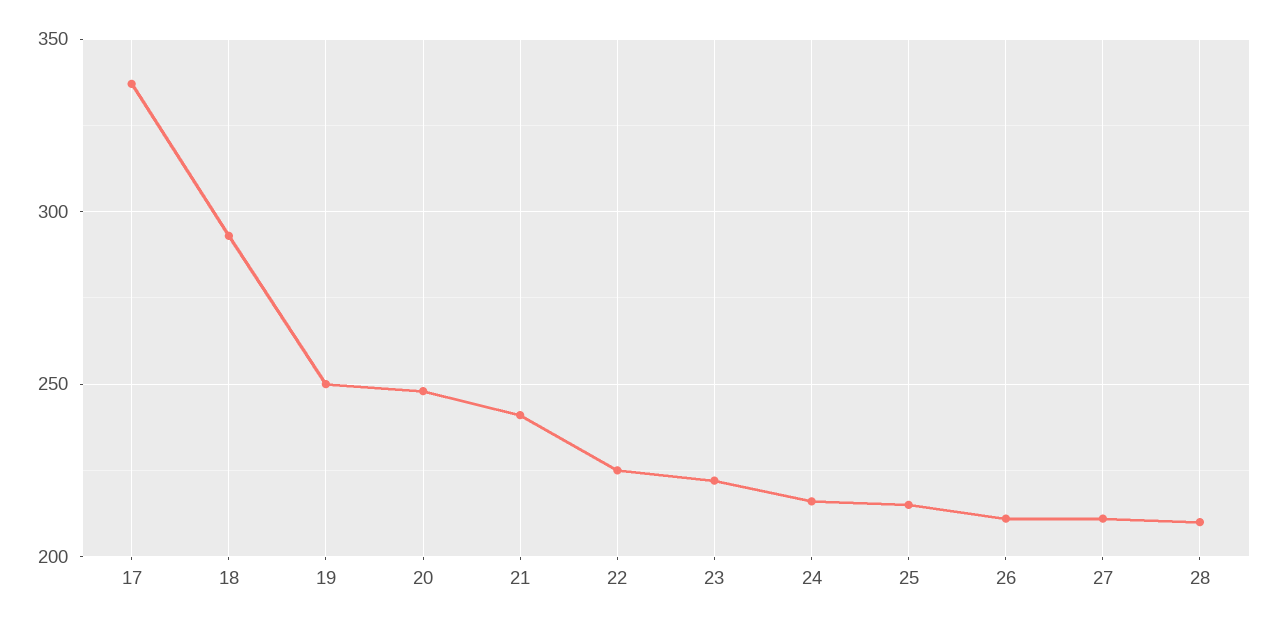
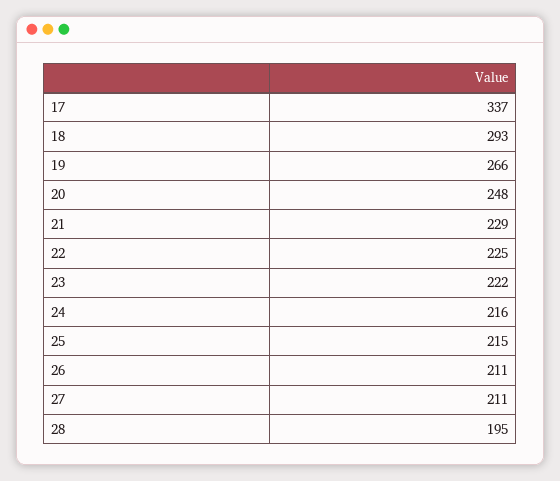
  {
    "17": 337,
    "18": 293,
-   "19": 250,
+   "19": 266,
    "20": 248,
-   "21": 240,
+   "21": 229,
    "22": 225,
    "23": 222,
    "24": 216,
    "25": 215,
    "26": 211,
    "27": 211,
-   "28": 210
+   "28": 195
  }

